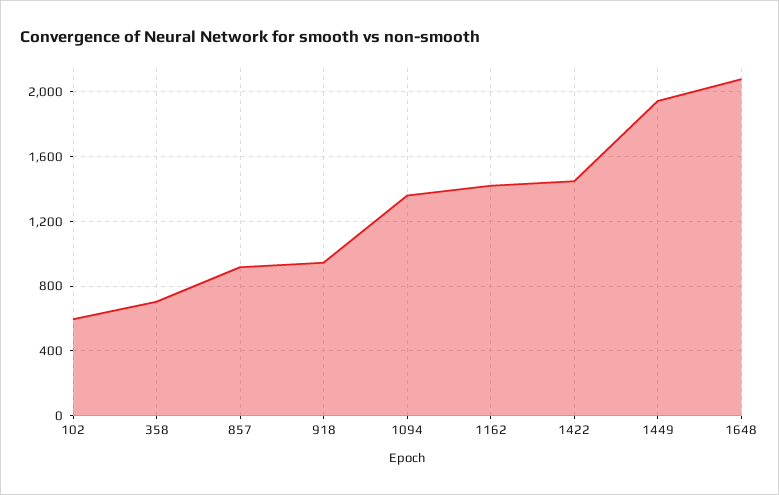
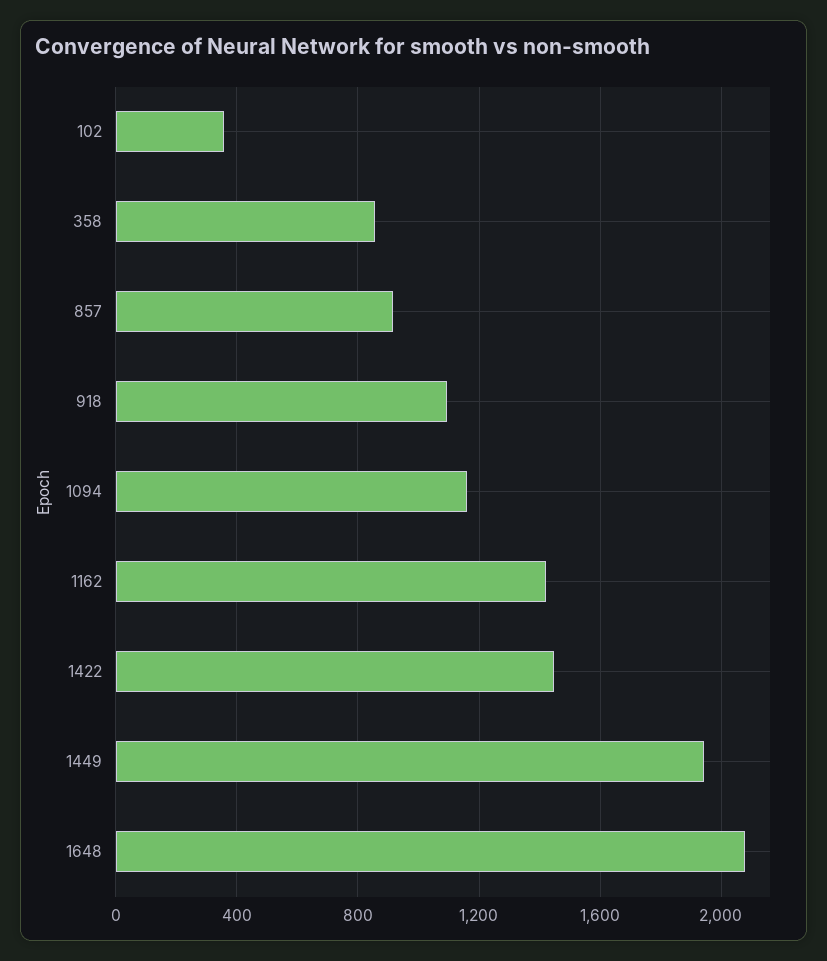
  {
-   "102": 600,
+   "102": 350,
-   "358": 700,
+   "358": 850,
    "857": 900,
-   "918": 950,
+   "918": 1100,
-   "1094": 1350,
+   "1094": 1150,
    "1162": 1400,
    "1422": 1450,
    "1449": 1950,
    "1648": 2100
  }

